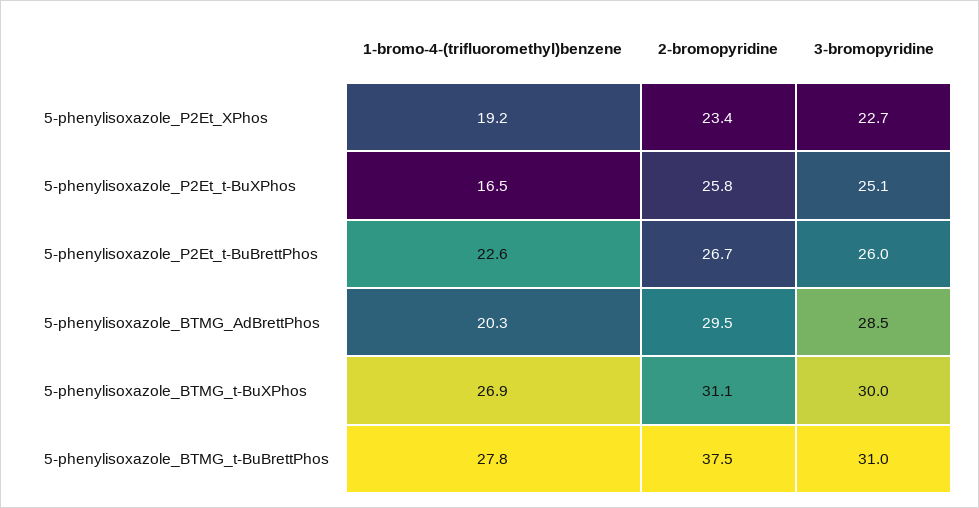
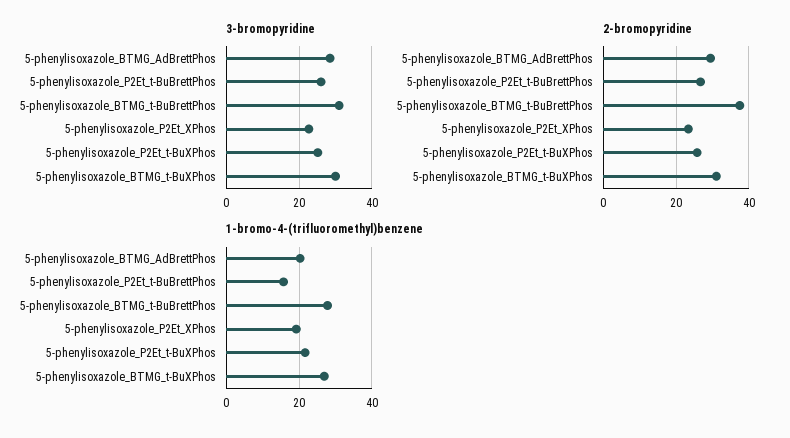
  {
    "1-bromo-4-(trifluoromethyl)benzene": {
      "5-phenylisoxazole_P2Et_XPhos": 19.2,
-     "5-phenylisoxazole_P2Et_t-BuXPhos": 16.5,
+     "5-phenylisoxazole_P2Et_t-BuXPhos": 22,
-     "5-phenylisoxazole_P2Et_t-BuBrettPhos": 22.6,
+     "5-phenylisoxazole_P2Et_t-BuBrettPhos": 16,
      "5-phenylisoxazole_BTMG_AdBrettPhos": 20.3,
      "5-phenylisoxazole_BTMG_t-BuXPhos": 26.9,
      "5-phenylisoxazole_BTMG_t-BuBrettPhos": 27.8
    },
    "2-bromopyridine": {
      "5-phenylisoxazole_P2Et_XPhos": 23.4,
      "5-phenylisoxazole_P2Et_t-BuXPhos": 25.8,
      "5-phenylisoxazole_P2Et_t-BuBrettPhos": 26.7,
      "5-phenylisoxazole_BTMG_AdBrettPhos": 29.5,
      "5-phenylisoxazole_BTMG_t-BuXPhos": 31.1,
      "5-phenylisoxazole_BTMG_t-BuBrettPhos": 37.5
    },
    "3-bromopyridine": {
      "5-phenylisoxazole_P2Et_XPhos": 22.7,
      "5-phenylisoxazole_P2Et_t-BuXPhos": 25.1,
      "5-phenylisoxazole_P2Et_t-BuBrettPhos": 26,
      "5-phenylisoxazole_BTMG_AdBrettPhos": 28.5,
      "5-phenylisoxazole_BTMG_t-BuXPhos": 30,
      "5-phenylisoxazole_BTMG_t-BuBrettPhos": 31
    }
  }

